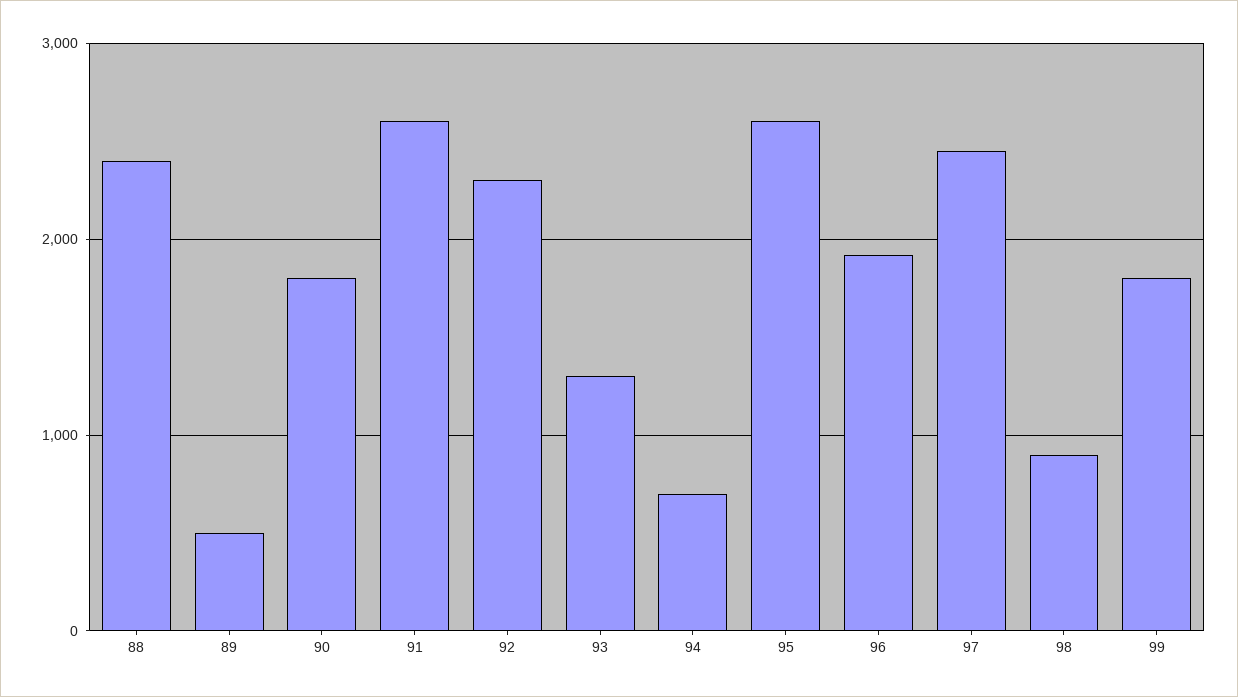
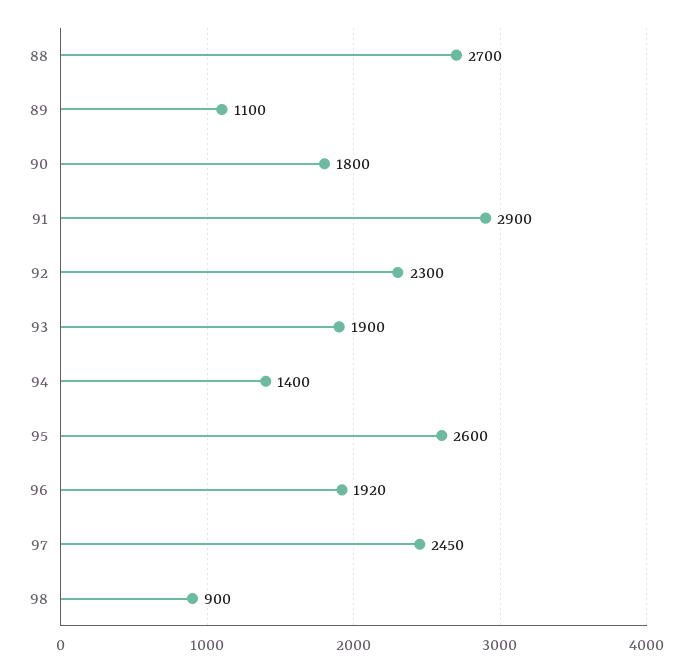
  {
-   "88": 2400,
+   "88": 2700,
-   "89": 500,
+   "89": 1100,
    "90": 1800,
-   "91": 2600,
+   "91": 2900,
    "92": 2300,
-   "93": 1300,
+   "93": 1900,
-   "94": 700,
+   "94": 1400,
    "95": 2600,
    "96": 1920,
    "97": 2450,
-   "98": 900,
+   "98": 900
-   "99": 1800
  }

